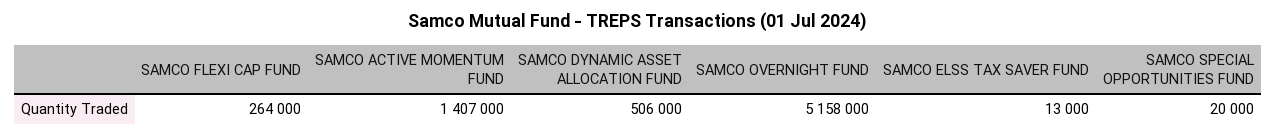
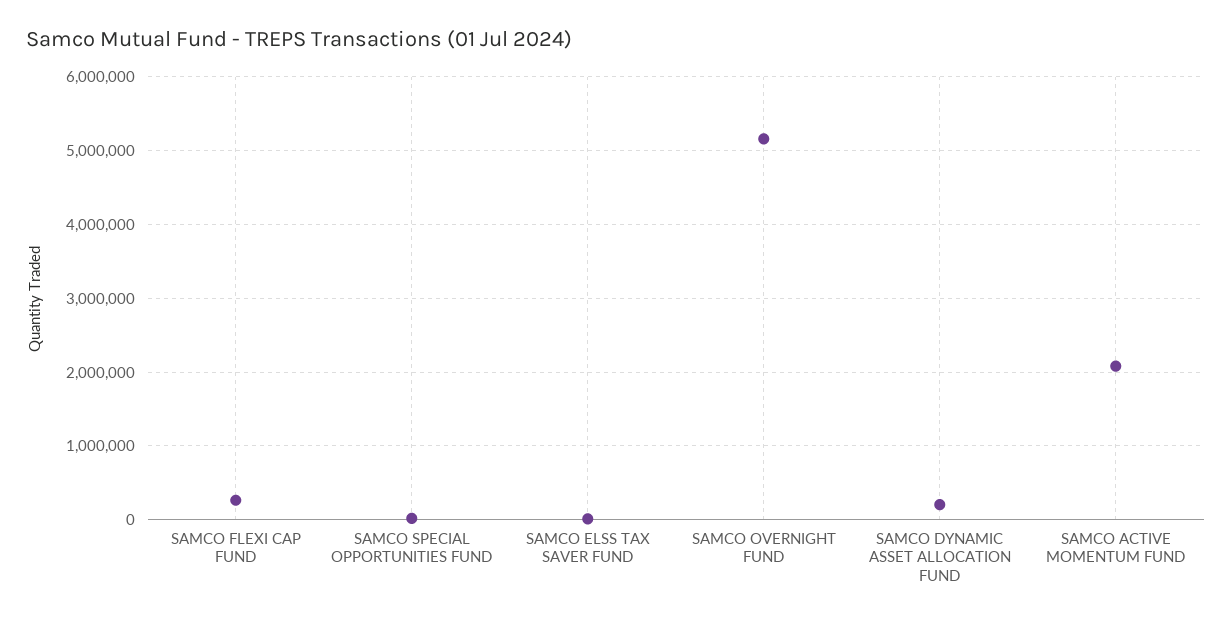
  {
    "SAMCO FLEXI CAP FUND": 264000,
-   "SAMCO ACTIVE MOMENTUM FUND": 1407000,
+   "SAMCO ACTIVE MOMENTUM FUND": 2100000,
-   "SAMCO DYNAMIC ASSET ALLOCATION FUND": 506000,
+   "SAMCO DYNAMIC ASSET ALLOCATION FUND": 200000,
    "SAMCO OVERNIGHT FUND": 5158000,
    "SAMCO ELSS TAX SAVER FUND": 13000,
    "SAMCO SPECIAL OPPORTUNITIES FUND": 20000
  }

